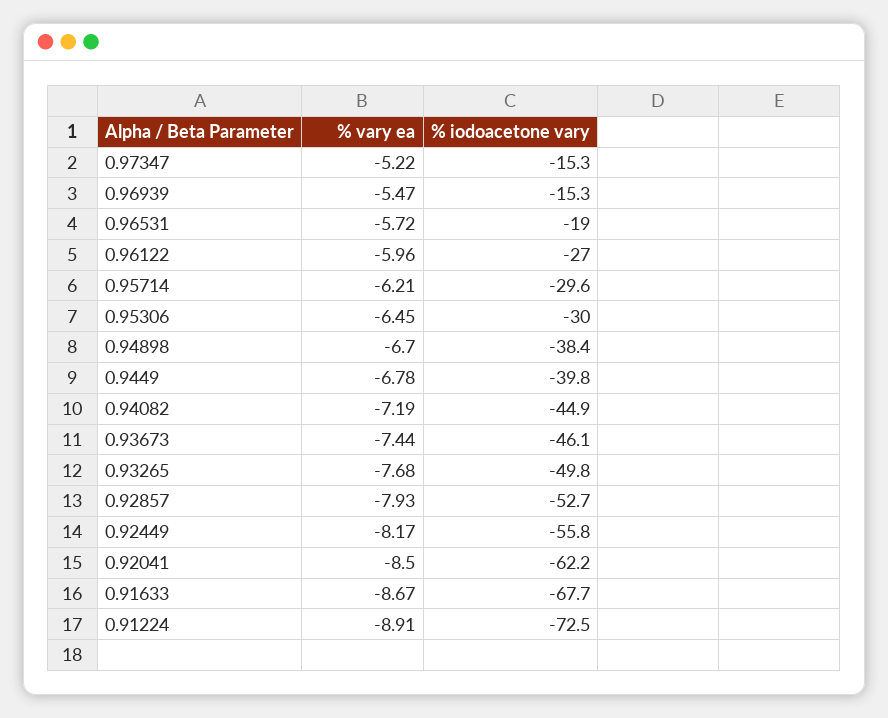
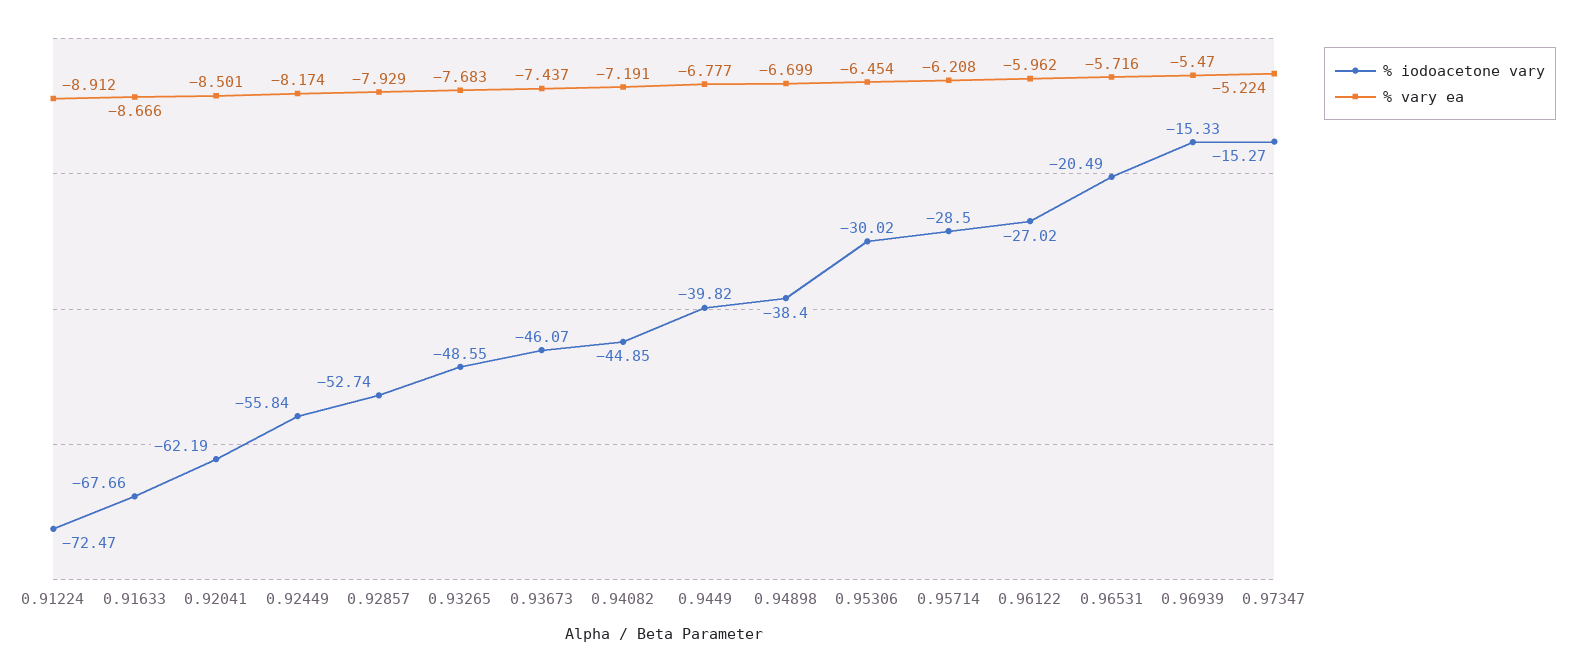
  {
    "% vary ea": {
      "0.97347": -5.224,
      "0.96939": -5.47,
      "0.96531": -5.716,
      "0.96122": -5.962,
      "0.95714": -6.208,
      "0.95306": -6.454,
      "0.94898": -6.699,
      "0.9449": -6.777,
      "0.94082": -7.191,
      "0.93673": -7.437,
      "0.93265": -7.683,
      "0.92857": -7.929,
      "0.92449": -8.174,
      "0.92041": -8.501,
      "0.91633": -8.666,
      "0.91224": -8.912
    },
    "% iodoacetone vary": {
      "0.97347": -15.27,
      "0.96939": -15.33,
-     "0.96531": -19,
+     "0.96531": -20.49,
      "0.96122": -27.02,
-     "0.95714": -29.6,
+     "0.95714": -28.5,
      "0.95306": -30.02,
      "0.94898": -38.4,
      "0.9449": -39.82,
      "0.94082": -44.85,
      "0.93673": -46.07,
-     "0.93265": -49.8,
+     "0.93265": -48.55,
      "0.92857": -52.74,
      "0.92449": -55.84,
      "0.92041": -62.19,
      "0.91633": -67.66,
      "0.91224": -72.47
    }
  }

